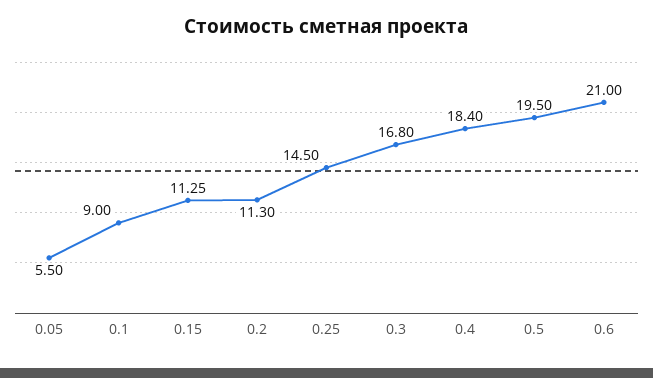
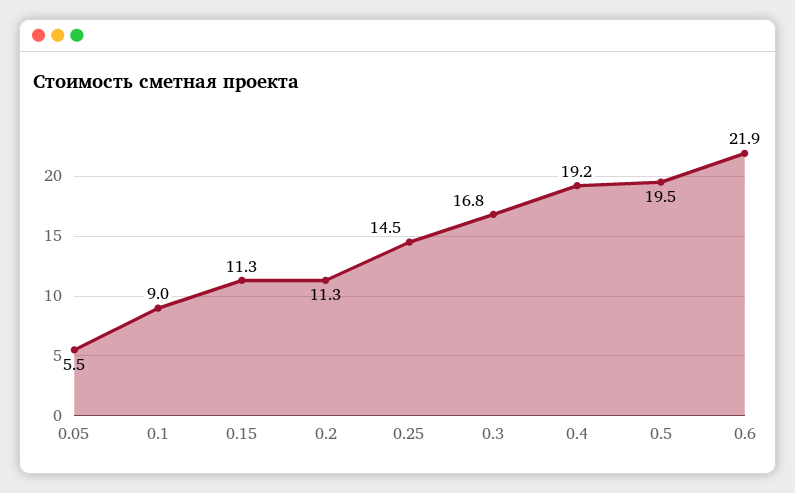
  {
    "0.05": 5.5,
    "0.1": 9,
    "0.15": 11.25,
    "0.2": 11.3,
    "0.25": 14.5,
    "0.3": 16.8,
-   "0.4": 18.4,
+   "0.4": 19.2,
    "0.5": 19.5,
-   "0.6": 21
+   "0.6": 21.9
  }

